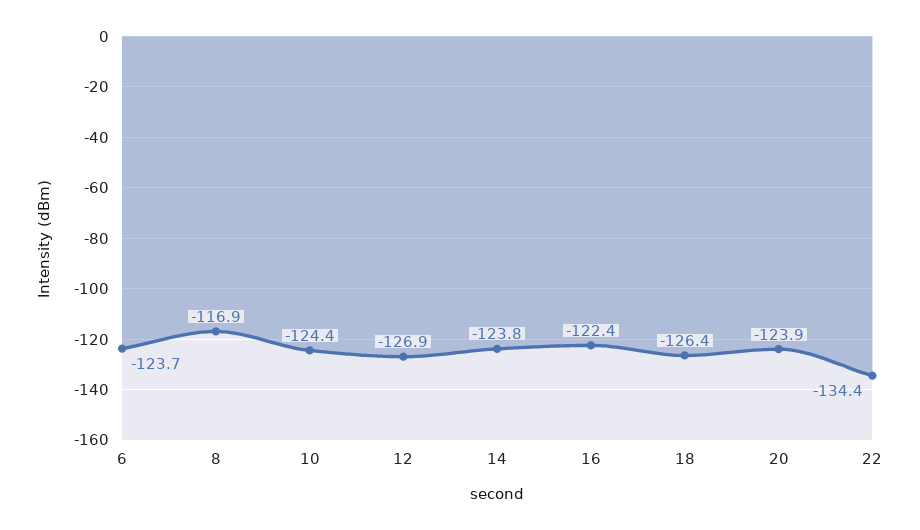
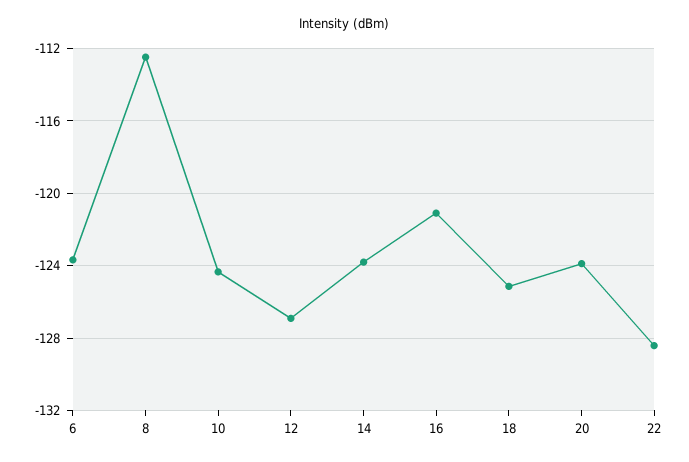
  {
    "6": -123.7,
-   "8": -116.9,
+   "8": -112.5,
    "10": -124.4,
    "12": -126.9,
    "14": -123.8,
-   "16": -122.4,
+   "16": -121,
-   "18": -126.4,
+   "18": -125,
    "20": -123.9,
-   "22": -134.4
+   "22": -128.5
  }

